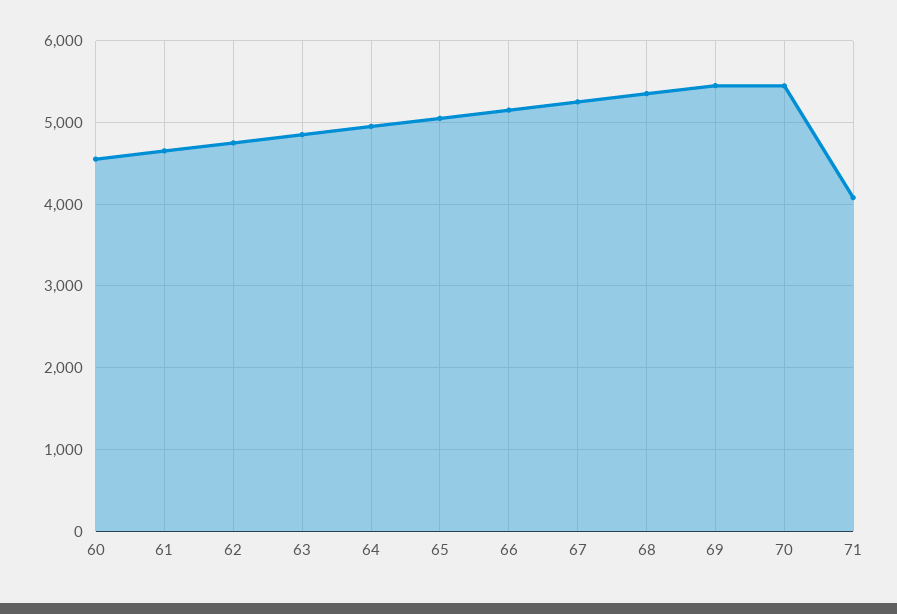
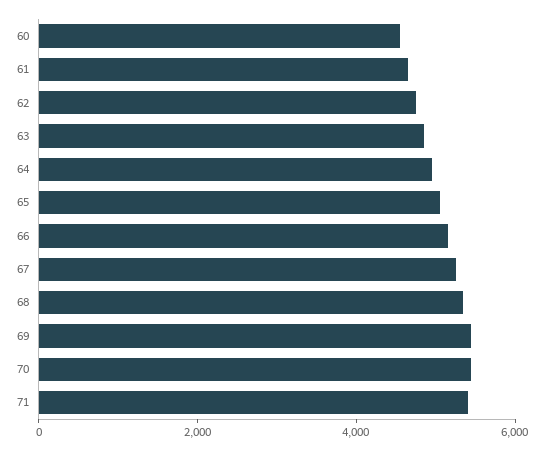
  {
    "60": 4600,
    "61": 4700,
    "62": 4800,
    "63": 4900,
    "64": 5000,
    "65": 5100,
    "66": 5200,
    "67": 5300,
    "68": 5400,
    "69": 5500,
    "70": 5400,
-   "71": 4100
+   "71": 5500
  }

